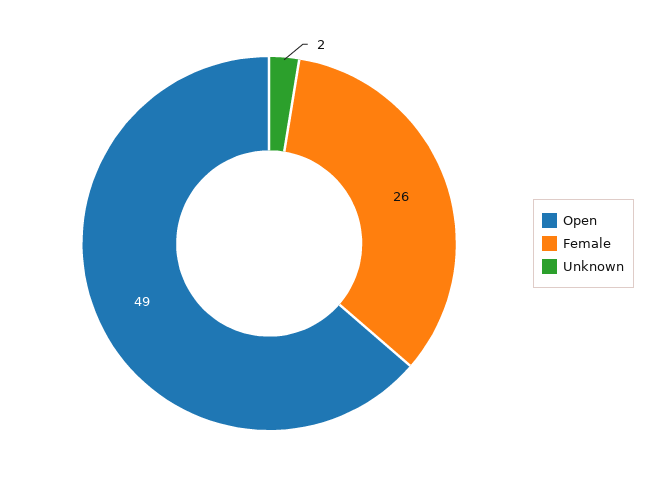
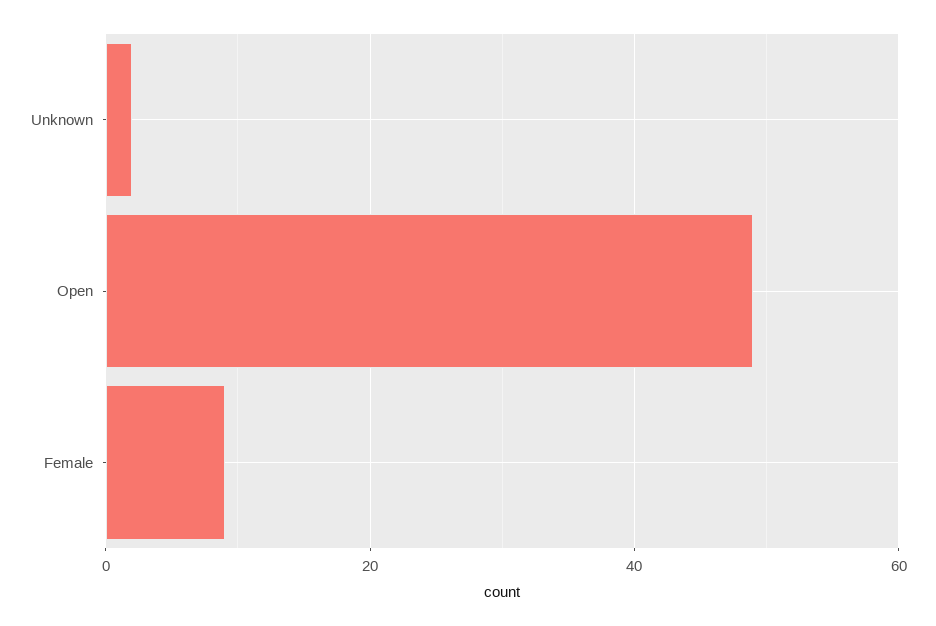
  {
    "Open": 49,
-   "Female": 26,
+   "Female": 10,
    "Unknown": 2
  }

